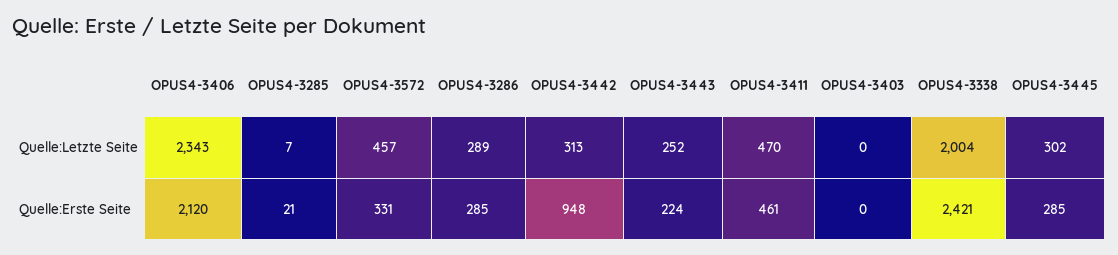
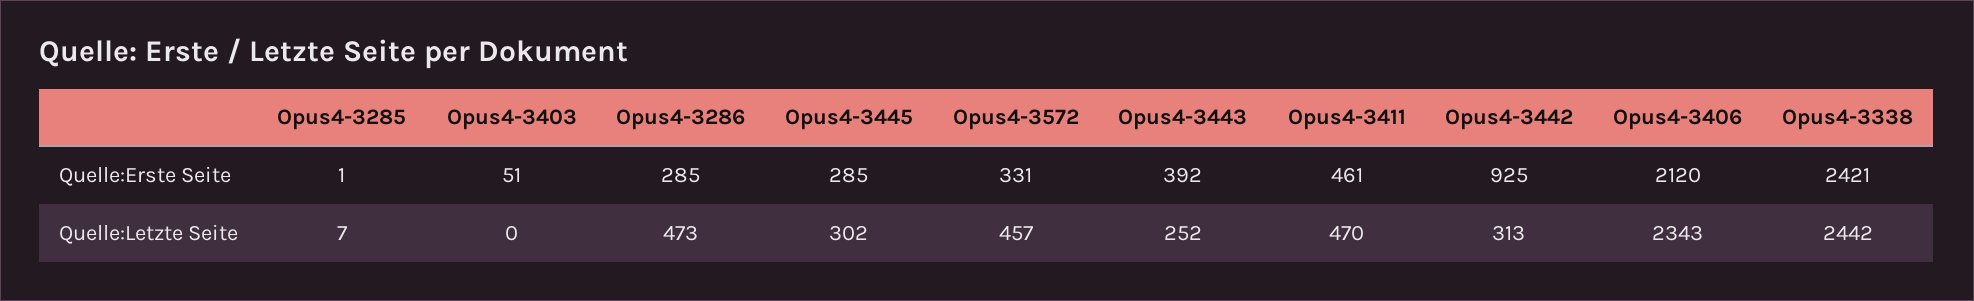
  {
    "OPUS4-3406": {
      "Quelle:Letzte Seite": 2343,
      "Quelle:Erste Seite": 2120
    },
    "OPUS4-3285": {
      "Quelle:Letzte Seite": 7,
-     "Quelle:Erste Seite": 21
+     "Quelle:Erste Seite": 1
    },
    "OPUS4-3572": {
      "Quelle:Letzte Seite": 457,
      "Quelle:Erste Seite": 331
    },
    "OPUS4-3286": {
-     "Quelle:Letzte Seite": 289,
+     "Quelle:Letzte Seite": 473,
      "Quelle:Erste Seite": 285
    },
    "OPUS4-3442": {
      "Quelle:Letzte Seite": 313,
-     "Quelle:Erste Seite": 948
+     "Quelle:Erste Seite": 925
    },
    "OPUS4-3443": {
      "Quelle:Letzte Seite": 252,
-     "Quelle:Erste Seite": 224
+     "Quelle:Erste Seite": 392
    },
    "OPUS4-3411": {
      "Quelle:Letzte Seite": 470,
      "Quelle:Erste Seite": 461
    },
    "OPUS4-3403": {
      "Quelle:Letzte Seite": 0,
-     "Quelle:Erste Seite": 0
+     "Quelle:Erste Seite": 51
    },
    "OPUS4-3338": {
-     "Quelle:Letzte Seite": 2004,
+     "Quelle:Letzte Seite": 2442,
      "Quelle:Erste Seite": 2421
    },
    "OPUS4-3445": {
      "Quelle:Letzte Seite": 302,
      "Quelle:Erste Seite": 285
    }
  }

